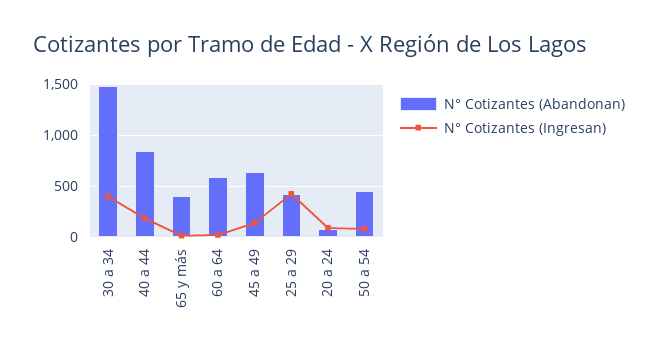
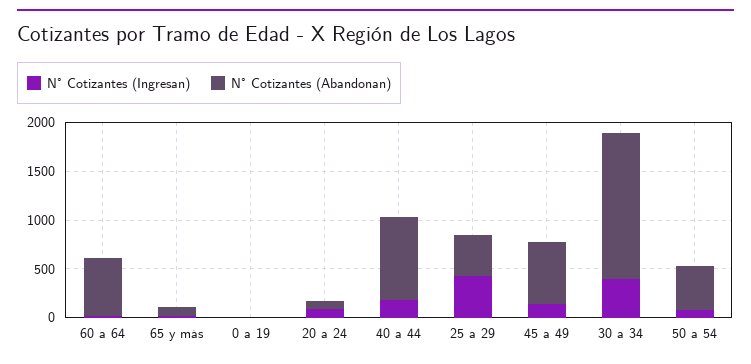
  {
    "N° Cotizantes (Abandonan)": {
      "30 a 34": 1500,
      "40 a 44": 900,
-     "65 y más": 400,
+     "65 y más": 100,
      "60 a 64": 600,
      "45 a 49": 600,
      "25 a 29": 400,
      "20 a 24": 100,
-     "50 a 54": 500
+     "50 a 54": 500,
+     "0 a 19": 0
    },
    "N° Cotizantes (Ingresan)": {
      "30 a 34": 400,
      "40 a 44": 200,
      "65 y más": 0,
      "60 a 64": 0,
      "45 a 49": 100,
      "25 a 29": 400,
      "20 a 24": 100,
-     "50 a 54": 100
+     "50 a 54": 100,
+     "0 a 19": 0
    }
  }

